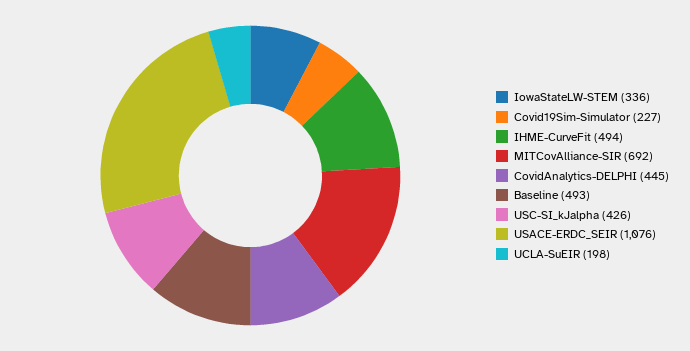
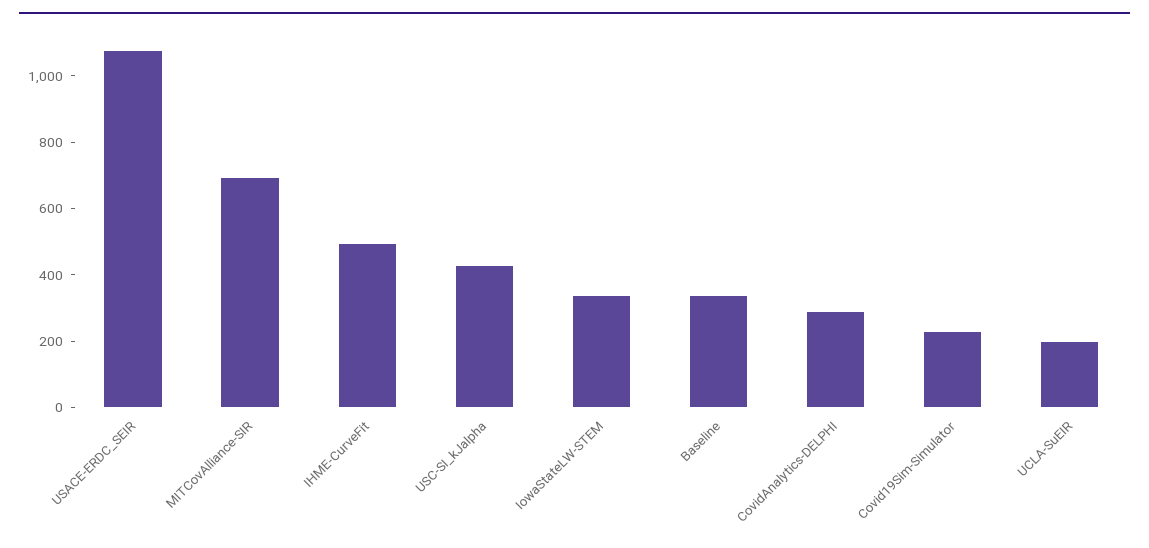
  {
    "IowaStateLW-STEM": 336,
    "Covid19Sim-Simulator": 227,
    "IHME-CurveFit": 494,
    "MITCovAlliance-SIR": 692,
-   "CovidAnalytics-DELPHI": 445,
+   "CovidAnalytics-DELPHI": 300,
-   "Baseline": 493,
+   "Baseline": 350,
    "USC-SI_kJalpha": 426,
    "USACE-ERDC_SEIR": 1076,
    "UCLA-SuEIR": 198
  }

